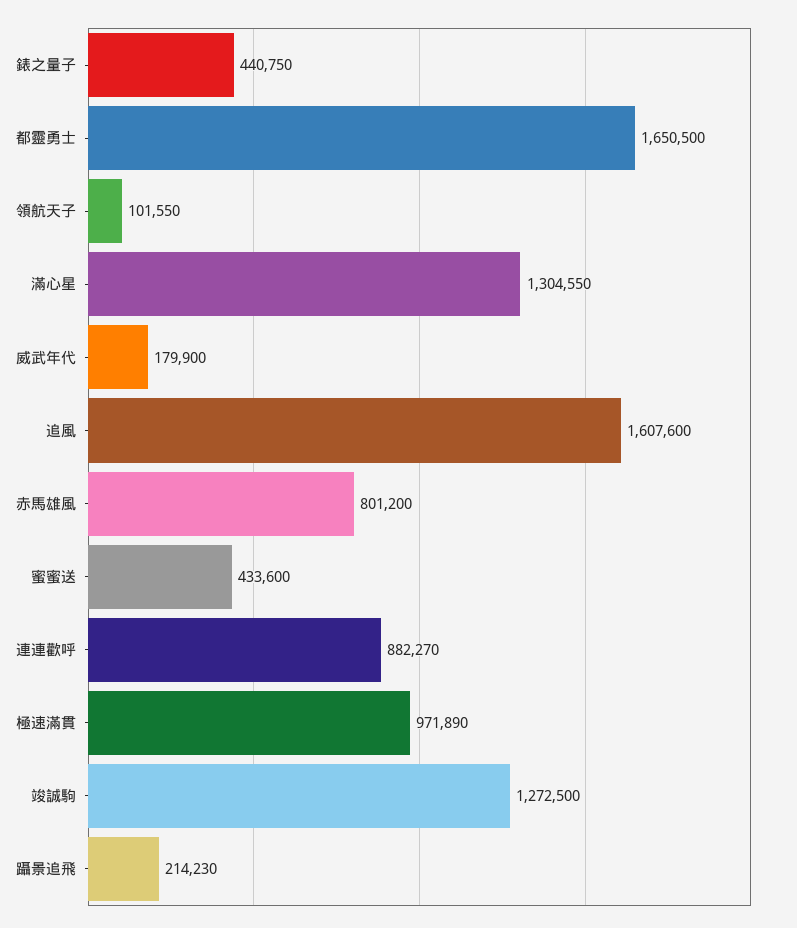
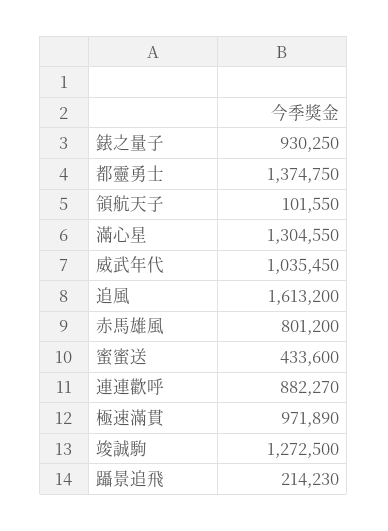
  {
-   "錶之量子": 440750,
+   "錶之量子": 930250,
-   "都靈勇士": 1650500,
+   "都靈勇士": 1374750,
    "領航天子": 101550,
    "滿心星": 1304550,
-   "威武年代": 179900,
+   "威武年代": 1035450,
-   "追風": 1607600,
+   "追風": 1613200,
    "赤馬雄風": 801200,
    "蜜蜜送": 433600,
    "連連歡呼": 882270,
    "極速滿貫": 971890,
    "竣誠駒": 1272500,
    "躡景追飛": 214230
  }

